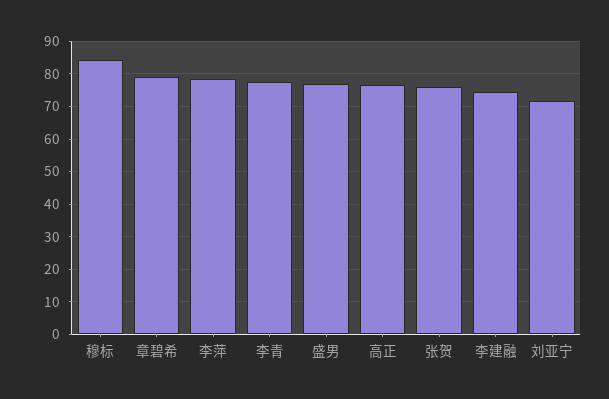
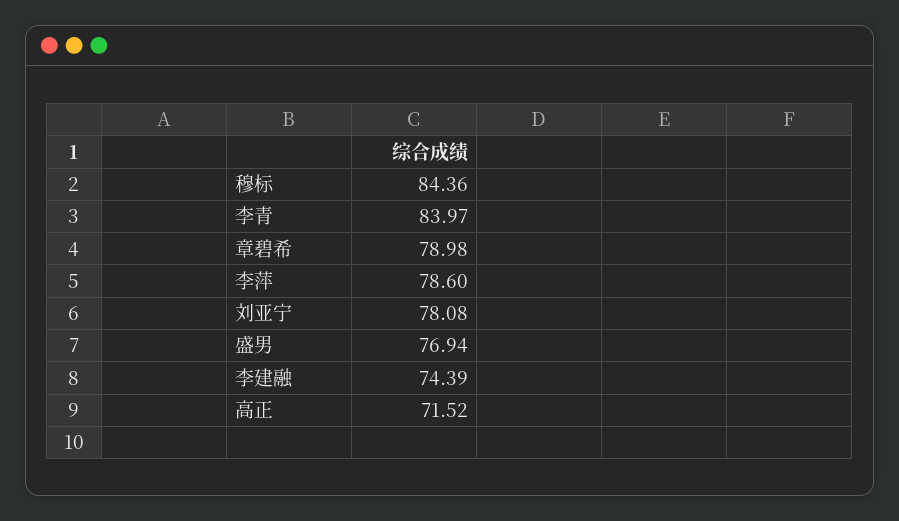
  {
    "穆标": 84.36,
    "章碧希": 78.98,
    "李萍": 78.6,
-   "李青": 78,
+   "李青": 83.97,
    "盛男": 76.94,
-   "高正": 76,
+   "高正": 71.52,
-   "张贺": 76,
    "李建融": 74.39,
-   "刘亚宁": 72
+   "刘亚宁": 78.08
  }

